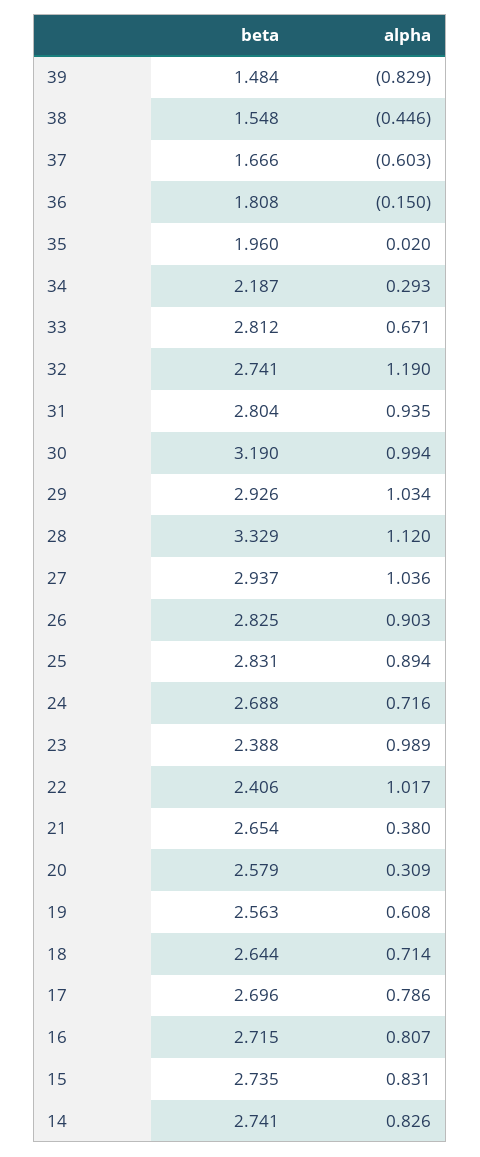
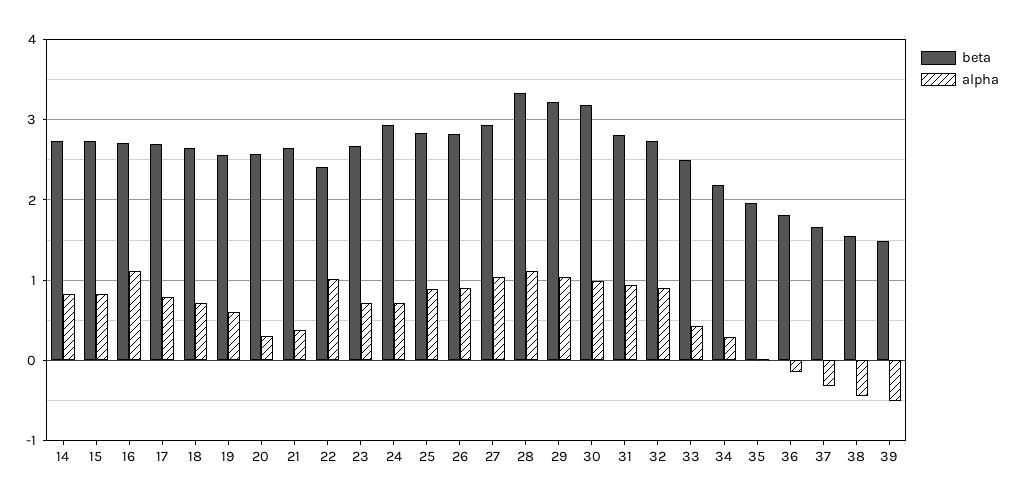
  {
    "beta": {
      "39": 1.484,
      "38": 1.548,
      "37": 1.666,
      "36": 1.808,
      "35": 1.96,
      "34": 2.187,
-     "33": 2.812,
+     "33": 2.5,
      "32": 2.741,
      "31": 2.804,
      "30": 3.19,
-     "29": 2.926,
+     "29": 3.2,
      "28": 3.329,
      "27": 2.937,
      "26": 2.825,
      "25": 2.831,
-     "24": 2.688,
+     "24": 2.9,
-     "23": 2.388,
+     "23": 2.7,
      "22": 2.406,
      "21": 2.654,
      "20": 2.579,
      "19": 2.563,
      "18": 2.644,
      "17": 2.696,
      "16": 2.715,
      "15": 2.735,
      "14": 2.741
    },
    "alpha": {
-     "39": -0.829,
+     "39": -0.5,
      "38": -0.446,
-     "37": -0.603,
+     "37": -0.3,
      "36": -0.15,
      "35": 0.02,
      "34": 0.293,
-     "33": 0.671,
+     "33": 0.4,
-     "32": 1.19,
+     "32": 0.9,
      "31": 0.935,
      "30": 0.994,
      "29": 1.034,
      "28": 1.12,
      "27": 1.036,
      "26": 0.903,
      "25": 0.894,
      "24": 0.716,
-     "23": 0.989,
+     "23": 0.7,
      "22": 1.017,
      "21": 0.38,
      "20": 0.309,
      "19": 0.608,
      "18": 0.714,
      "17": 0.786,
-     "16": 0.807,
+     "16": 1.1,
      "15": 0.831,
      "14": 0.826
    }
  }

